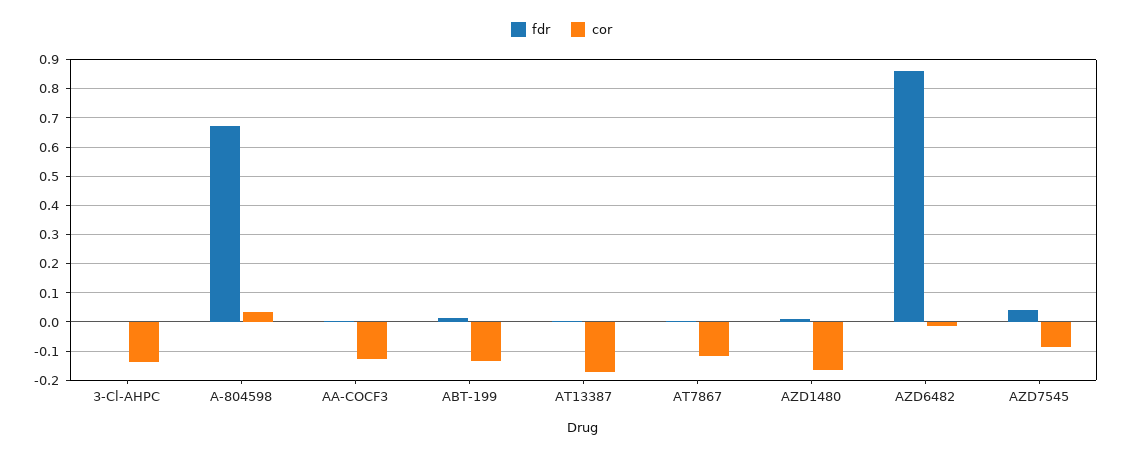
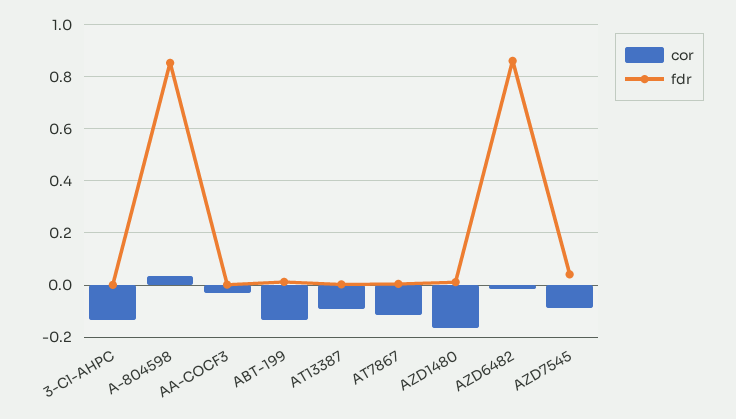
  {
    "fdr": {
      "3-Cl-AHPC": 0,
-     "A-804598": 0.675,
+     "A-804598": 0.85,
      "AA-COCF3": 0,
      "ABT-199": 0,
      "AT13387": 0,
      "AT7867": 0,
      "AZD1480": 0,
      "AZD6482": 0.85,
      "AZD7545": 0.05
    },
    "cor": {
      "3-Cl-AHPC": -0.125,
      "A-804598": 0.025,
-     "AA-COCF3": -0.125,
+     "AA-COCF3": -0.025,
      "ABT-199": -0.125,
-     "AT13387": -0.175,
+     "AT13387": -0.1,
      "AT7867": -0.125,
      "AZD1480": -0.175,
      "AZD6482": -0.025,
      "AZD7545": -0.075
    }
  }

